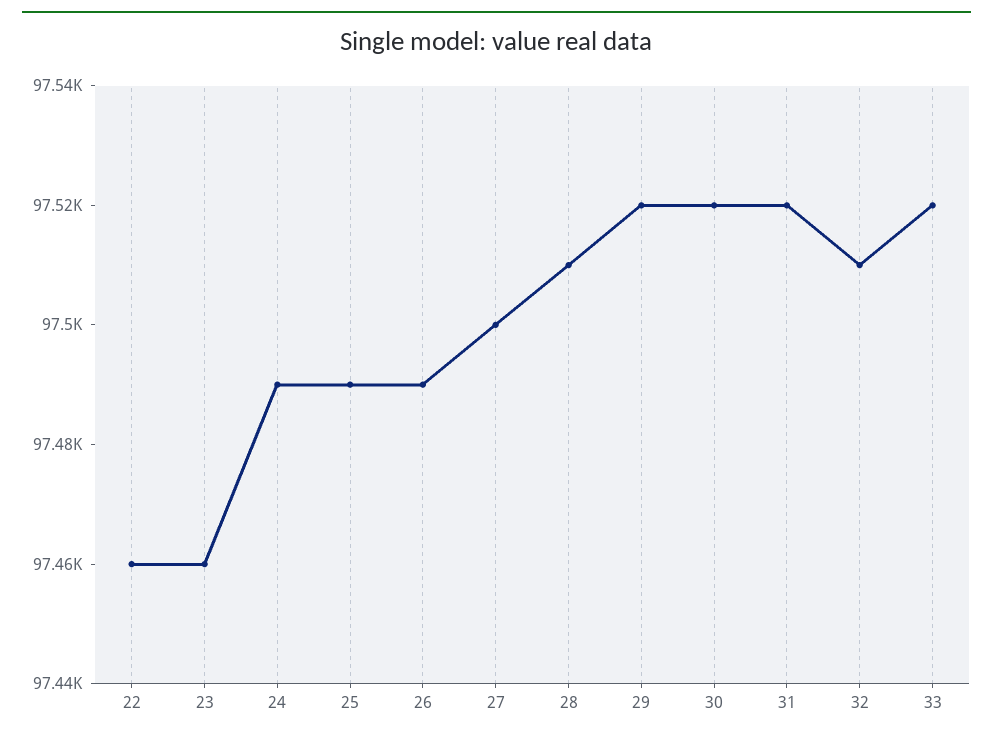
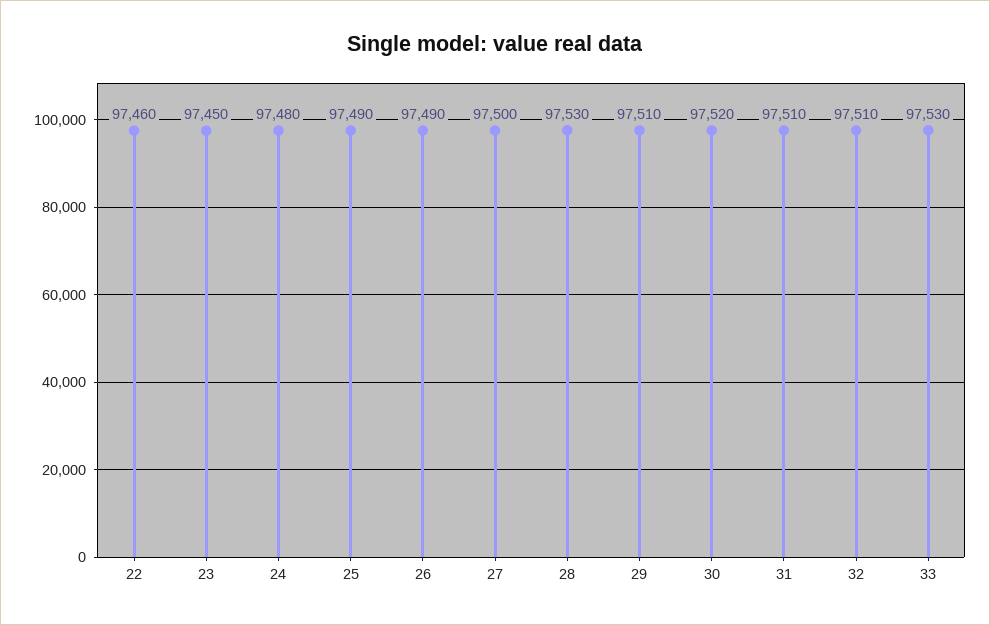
  {
    "22": 97460,
-   "23": 97460,
+   "23": 97450,
-   "24": 97490,
+   "24": 97480,
    "25": 97490,
    "26": 97490,
    "27": 97500,
-   "28": 97510,
+   "28": 97530,
-   "29": 97520,
+   "29": 97510,
    "30": 97520,
-   "31": 97520,
+   "31": 97510,
    "32": 97510,
-   "33": 97520
+   "33": 97530
  }

